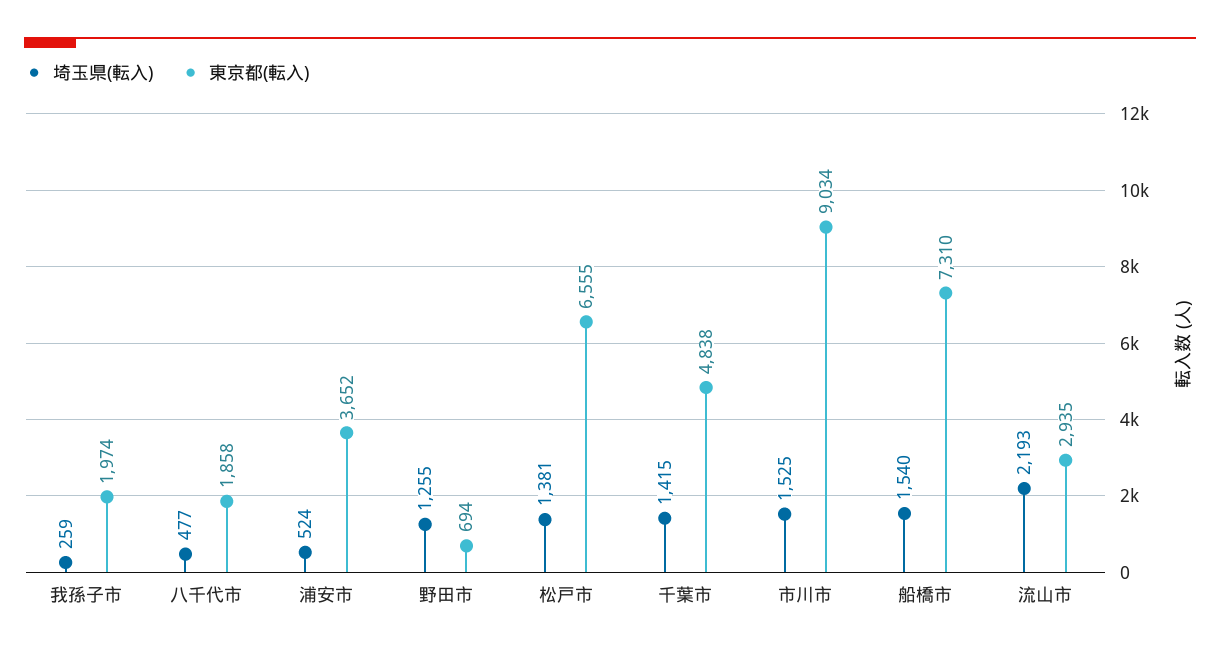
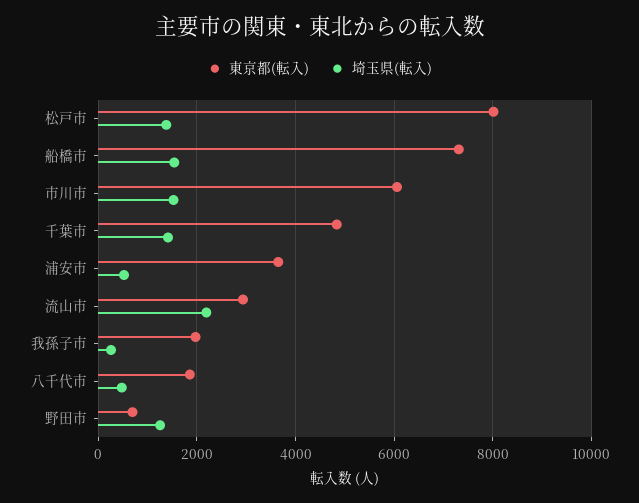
  {
    "埼玉県(転入)": {
      "我孫子市": 259,
      "八千代市": 477,
      "浦安市": 524,
      "野田市": 1255,
      "松戸市": 1381,
      "千葉市": 1415,
      "市川市": 1525,
      "船橋市": 1540,
      "流山市": 2193
    },
    "東京都(転入)": {
      "我孫子市": 1974,
      "八千代市": 1858,
      "浦安市": 3652,
      "野田市": 694,
-     "松戸市": 6555,
+     "松戸市": 8000,
      "千葉市": 4838,
-     "市川市": 9034,
+     "市川市": 6000,
      "船橋市": 7310,
      "流山市": 2935
    }
  }

